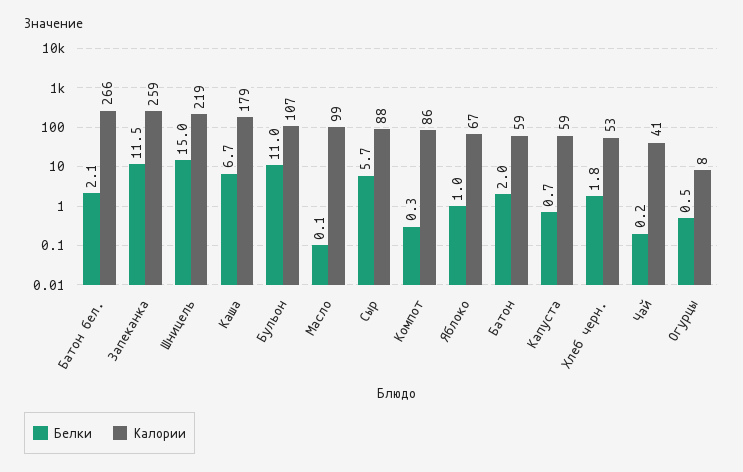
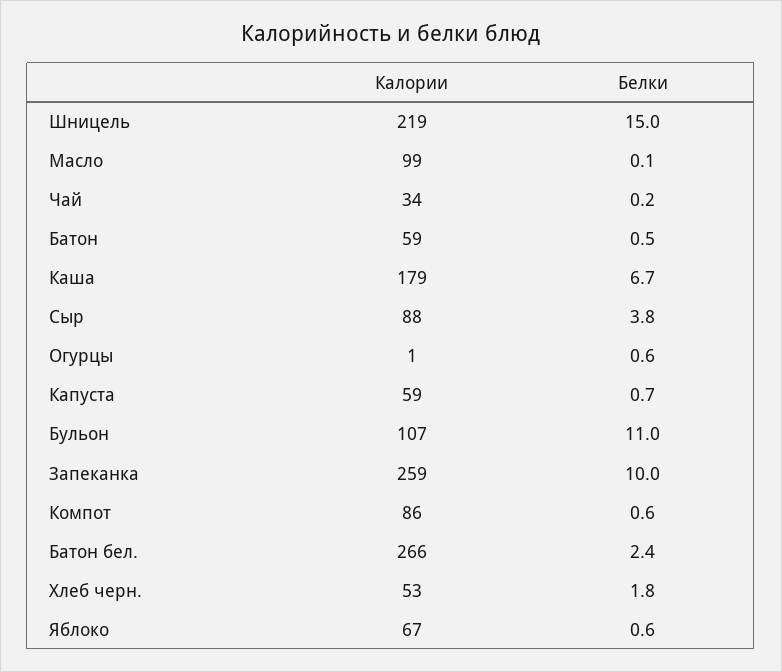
  {
    "Белки": {
-     "Батон бел.": 2.1,
+     "Батон бел.": 2.4,
-     "Запеканка": 11.5,
+     "Запеканка": 10,
      "Шницель": 15,
      "Каша": 6.7,
      "Бульон": 11,
      "Масло": 0.1,
-     "Сыр": 5.7,
+     "Сыр": 3.8,
-     "Компот": 0.3,
+     "Компот": 0.6,
-     "Яблоко": 1,
+     "Яблоко": 0.6,
-     "Батон": 2,
+     "Батон": 0.5,
      "Капуста": 0.7,
      "Хлеб черн.": 1.8,
      "Чай": 0.2,
-     "Огурцы": 0.5
+     "Огурцы": 0.6
    },
    "Калории": {
      "Батон бел.": 266,
      "Запеканка": 259,
      "Шницель": 219,
      "Каша": 179,
      "Бульон": 107,
      "Масло": 99,
      "Сыр": 88,
      "Компот": 86,
      "Яблоко": 67,
      "Батон": 59,
      "Капуста": 59,
      "Хлеб черн.": 53,
-     "Чай": 41,
+     "Чай": 34,
-     "Огурцы": 8
+     "Огурцы": 1
    }
  }

